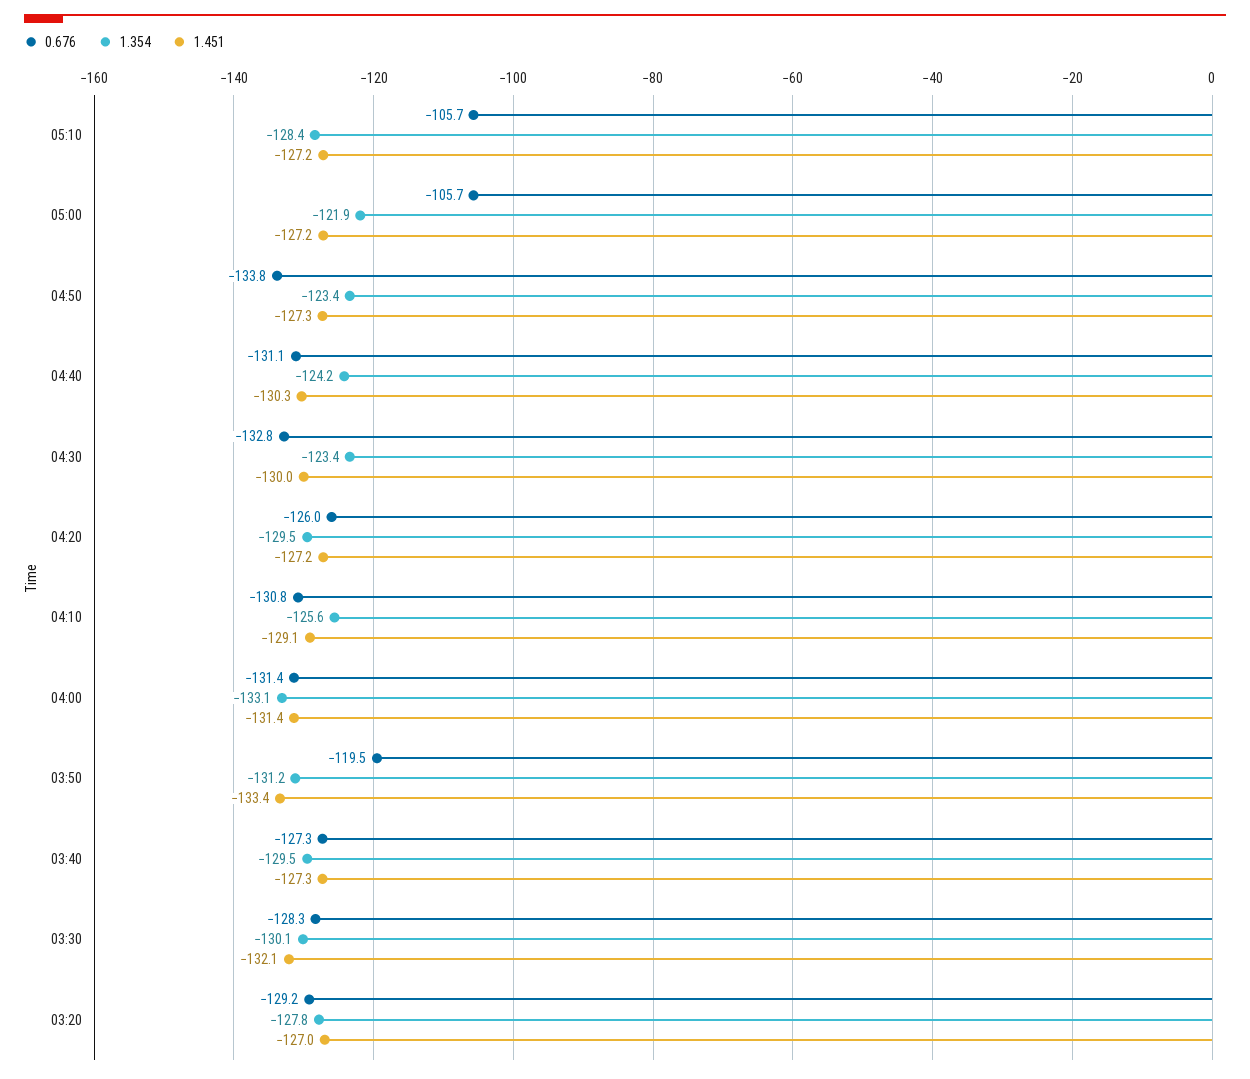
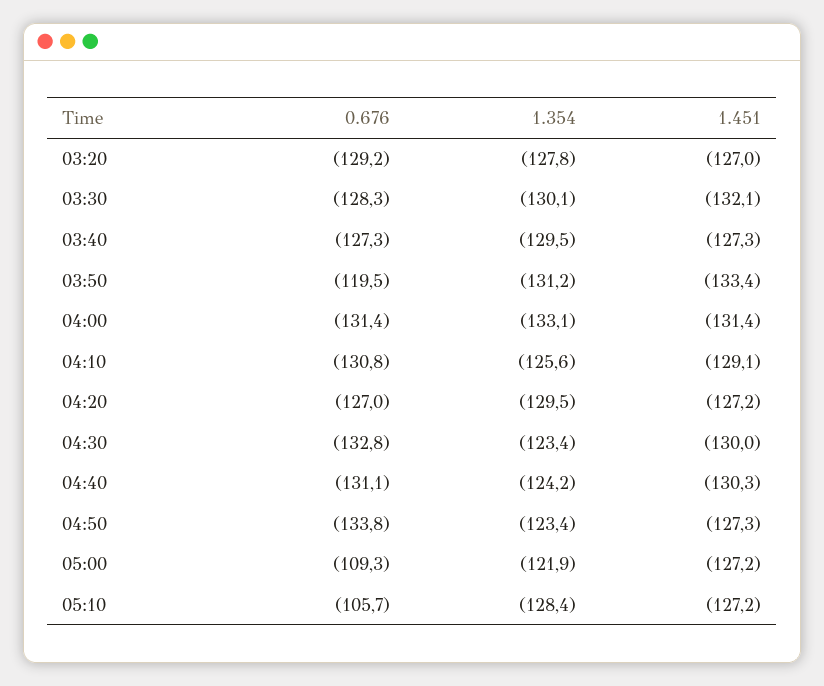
  {
    "0.676": {
      "05:10": -105.7,
-     "05:00": -105.7,
+     "05:00": -109.3,
      "04:50": -133.8,
      "04:40": -131.1,
      "04:30": -132.8,
-     "04:20": -126,
+     "04:20": -127,
      "04:10": -130.8,
      "04:00": -131.4,
      "03:50": -119.5,
      "03:40": -127.3,
      "03:30": -128.3,
      "03:20": -129.2
    },
    "1.354": {
      "05:10": -128.4,
      "05:00": -121.9,
      "04:50": -123.4,
      "04:40": -124.2,
      "04:30": -123.4,
      "04:20": -129.5,
      "04:10": -125.6,
      "04:00": -133.1,
      "03:50": -131.2,
      "03:40": -129.5,
      "03:30": -130.1,
      "03:20": -127.8
    },
    "1.451": {
      "05:10": -127.2,
      "05:00": -127.2,
      "04:50": -127.3,
      "04:40": -130.3,
      "04:30": -130,
      "04:20": -127.2,
      "04:10": -129.1,
      "04:00": -131.4,
      "03:50": -133.4,
      "03:40": -127.3,
      "03:30": -132.1,
      "03:20": -127
    }
  }

